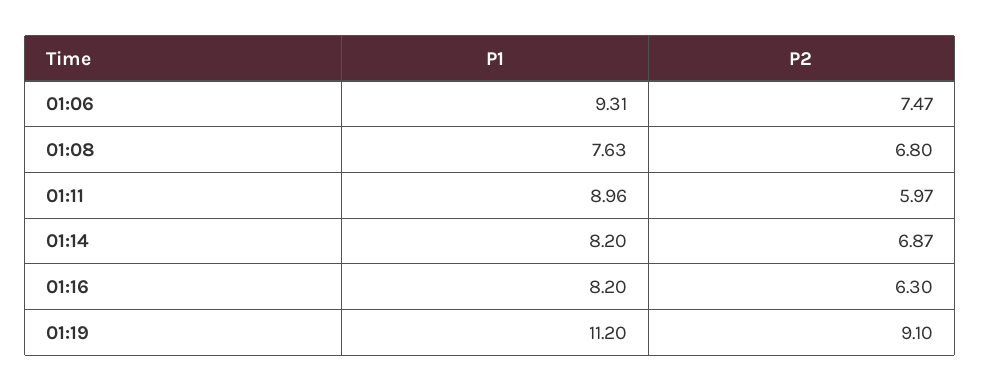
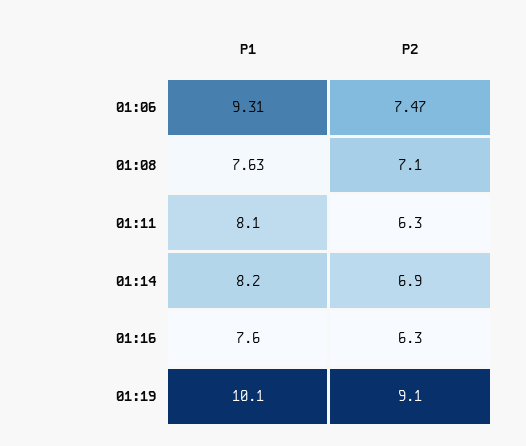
  {
    "P1": {
      "01:06": 9.31,
      "01:08": 7.63,
-     "01:11": 8.96,
+     "01:11": 8.1,
      "01:14": 8.2,
-     "01:16": 8.2,
+     "01:16": 7.6,
-     "01:19": 11.2
+     "01:19": 10.1
    },
    "P2": {
      "01:06": 7.47,
-     "01:08": 6.8,
+     "01:08": 7.1,
-     "01:11": 5.97,
+     "01:11": 6.3,
-     "01:14": 6.87,
+     "01:14": 6.9,
      "01:16": 6.3,
      "01:19": 9.1
    }
  }

